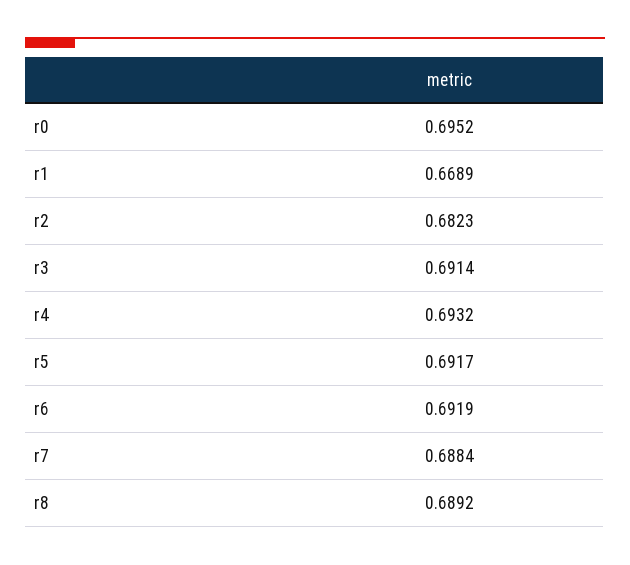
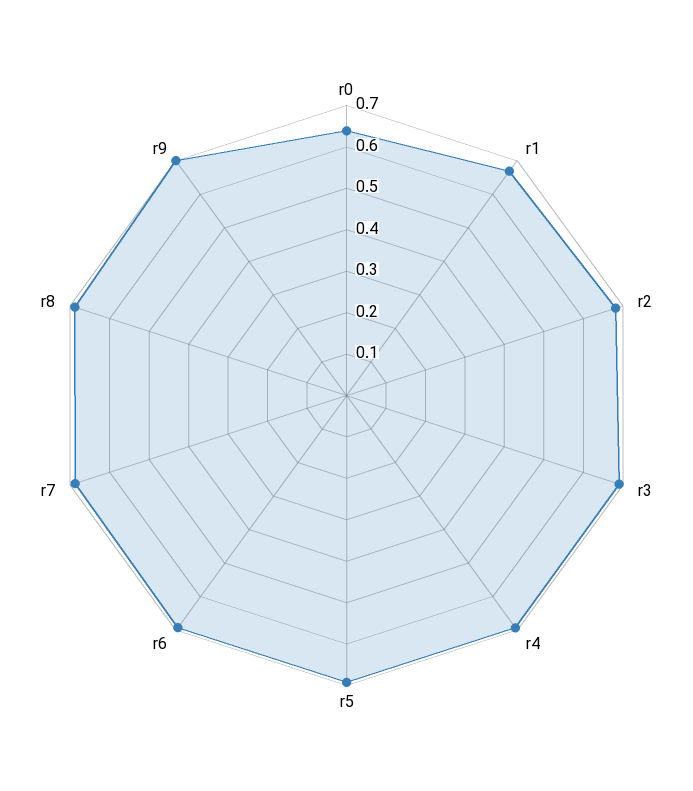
  {
-   "r0": 0.6952,
+   "r0": 0.64,
    "r1": 0.6689,
    "r2": 0.6823,
    "r3": 0.6914,
    "r4": 0.6932,
    "r5": 0.6917,
    "r6": 0.6919,
    "r7": 0.6884,
-   "r8": 0.6892
+   "r8": 0.6892,
+   "r9": 0.7
  }

